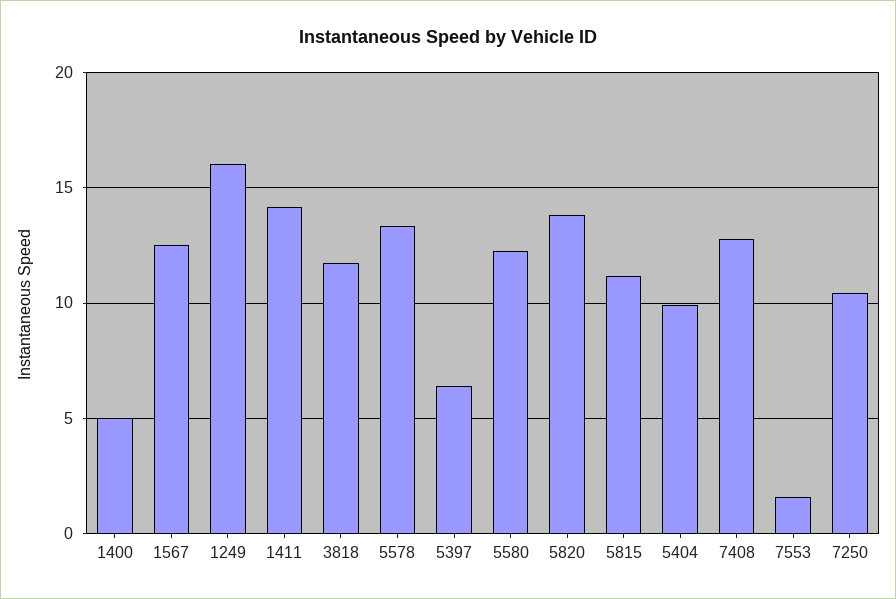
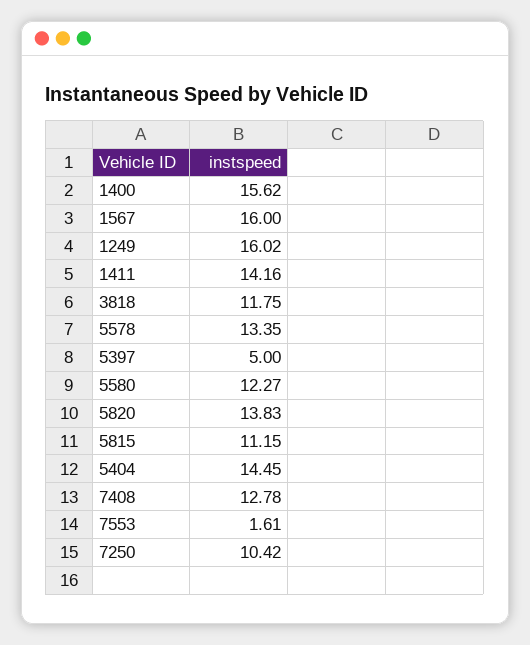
  {
-   "1400": 5,
+   "1400": 15.62,
-   "1567": 12.5,
+   "1567": 16,
    "1249": 16.02,
    "1411": 14.16,
    "3818": 11.75,
    "5578": 13.35,
-   "5397": 6.5,
+   "5397": 5,
    "5580": 12.27,
    "5820": 13.83,
    "5815": 11.15,
-   "5404": 10,
+   "5404": 14.45,
    "7408": 12.78,
    "7553": 1.61,
    "7250": 10.42
  }

